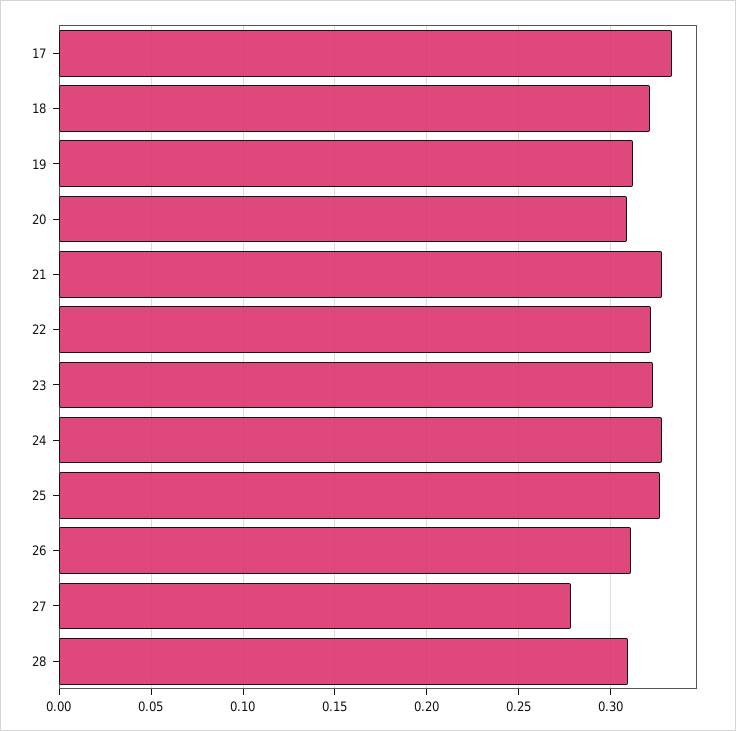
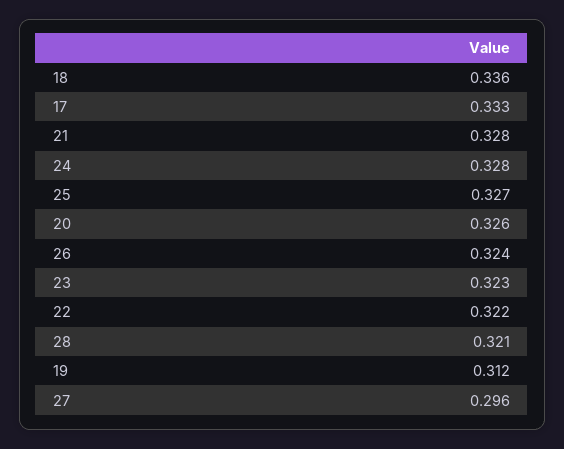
  {
    "17": 0.333,
-   "18": 0.32,
+   "18": 0.336,
    "19": 0.312,
-   "20": 0.31,
+   "20": 0.326,
    "21": 0.328,
    "22": 0.322,
    "23": 0.323,
    "24": 0.328,
    "25": 0.327,
-   "26": 0.31,
+   "26": 0.324,
-   "27": 0.28,
+   "27": 0.296,
-   "28": 0.31
+   "28": 0.321
  }

